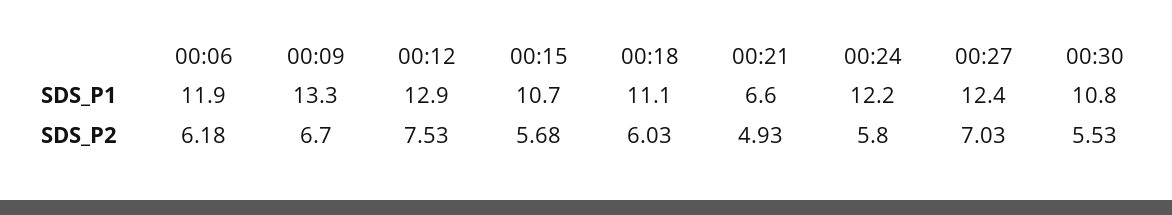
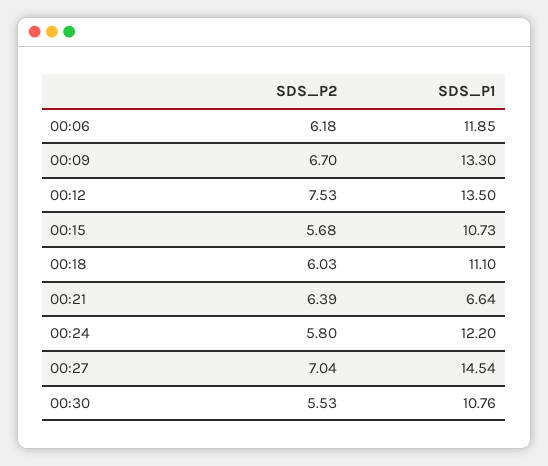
  {
    "00:06": {
      "SDS_P1": 11.85,
      "SDS_P2": 6.18
    },
    "00:09": {
      "SDS_P1": 13.3,
      "SDS_P2": 6.7
    },
    "00:12": {
-     "SDS_P1": 12.9,
+     "SDS_P1": 13.5,
      "SDS_P2": 7.53
    },
    "00:15": {
      "SDS_P1": 10.73,
      "SDS_P2": 5.68
    },
    "00:18": {
      "SDS_P1": 11.1,
      "SDS_P2": 6.03
    },
    "00:21": {
      "SDS_P1": 6.64,
-     "SDS_P2": 4.93
+     "SDS_P2": 6.39
    },
    "00:24": {
      "SDS_P1": 12.2,
      "SDS_P2": 5.8
    },
    "00:27": {
-     "SDS_P1": 12.4,
+     "SDS_P1": 14.54,
-     "SDS_P2": 7.03
+     "SDS_P2": 7.04
    },
    "00:30": {
      "SDS_P1": 10.76,
      "SDS_P2": 5.53
    }
  }

